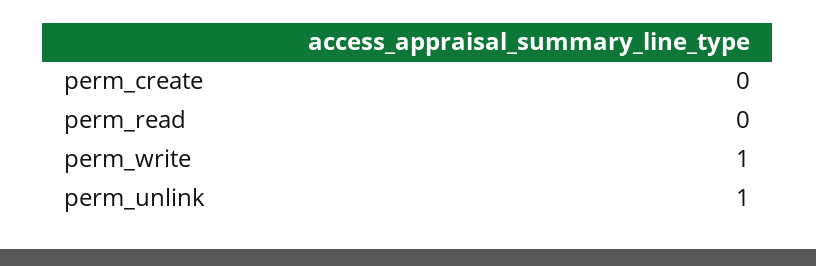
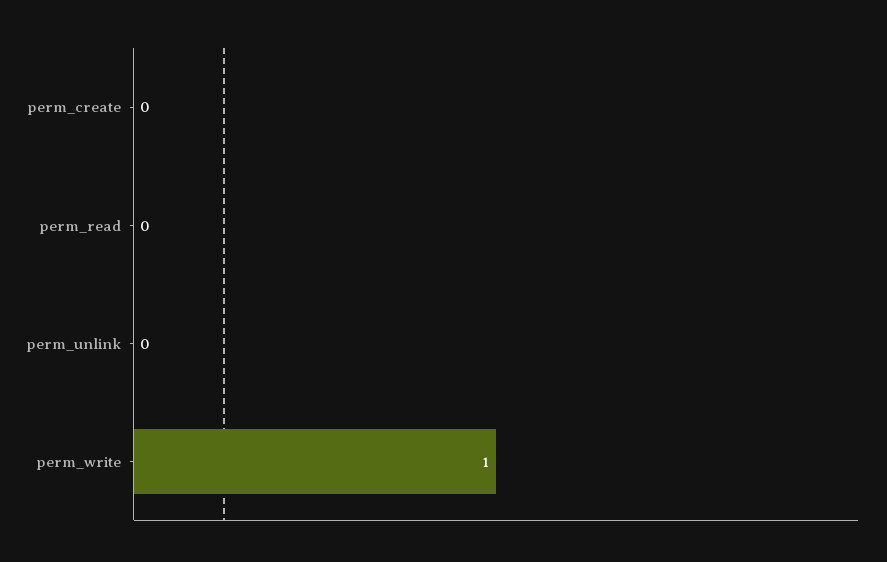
  {
    "perm_create": 0,
    "perm_read": 0,
    "perm_write": 1,
-   "perm_unlink": 1
+   "perm_unlink": 0
  }

